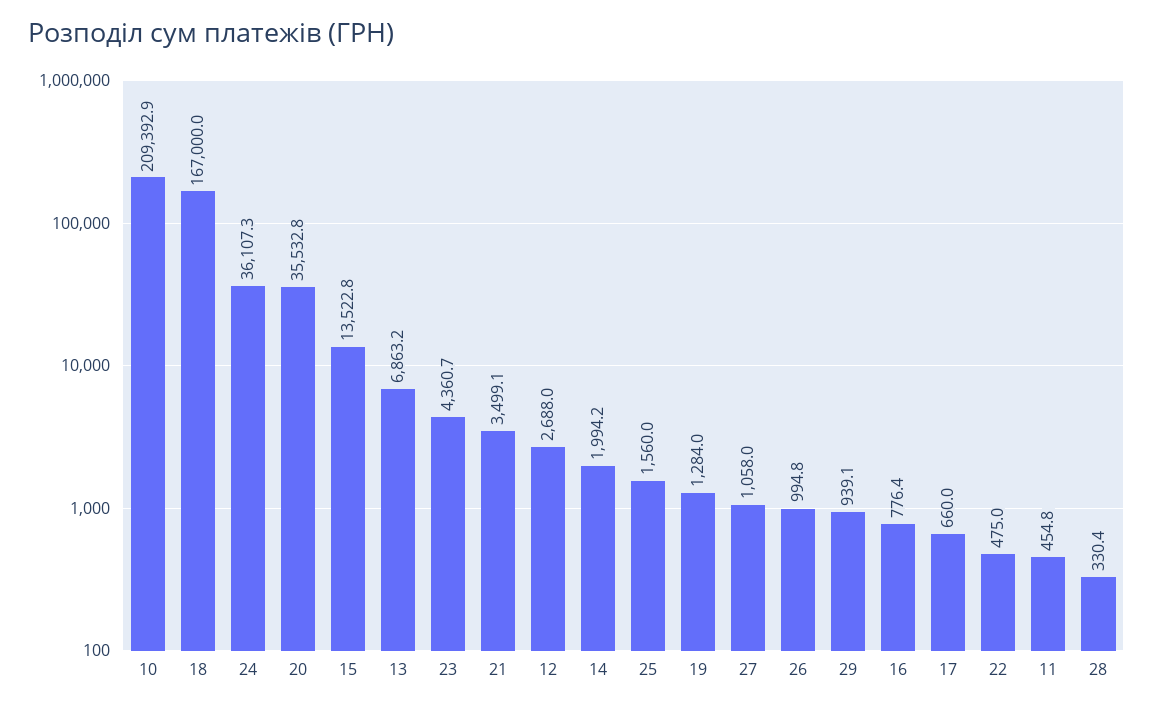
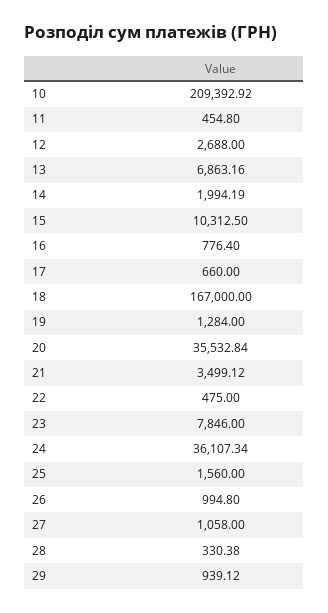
  {
    "10": 209392.92,
    "18": 167000,
    "24": 36107.34,
    "20": 35532.84,
-   "15": 13522.8,
+   "15": 10312.5,
    "13": 6863.16,
-   "23": 4360.7,
+   "23": 7846,
    "21": 3499.12,
    "12": 2688,
    "14": 1994.19,
    "25": 1560,
    "19": 1284,
    "27": 1058,
    "26": 994.8,
    "29": 939.12,
    "16": 776.4,
    "17": 660,
    "22": 475,
    "11": 454.8,
    "28": 330.38
  }

